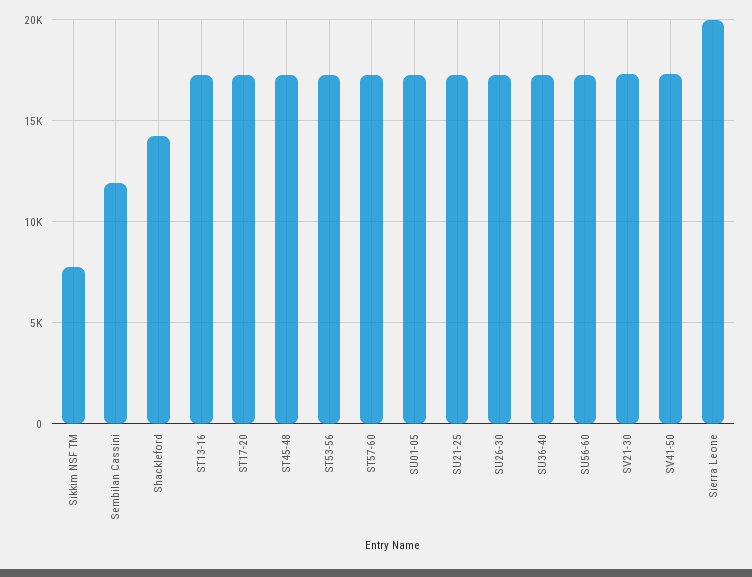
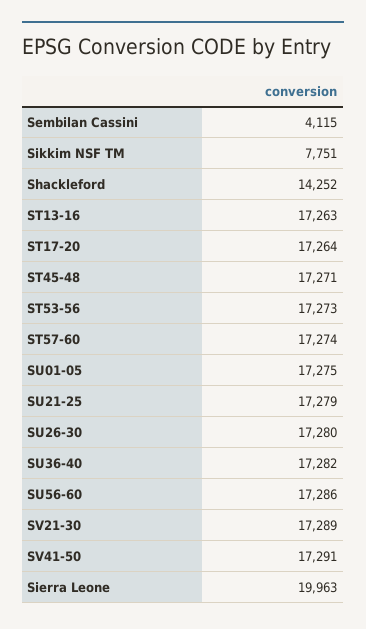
  {
    "Sikkim NSF TM": 7751,
-   "Sembilan Cassini": 12000,
+   "Sembilan Cassini": 4115,
    "Shackleford": 14252,
    "ST13-16": 17263,
    "ST17-20": 17264,
    "ST45-48": 17271,
    "ST53-56": 17273,
    "ST57-60": 17274,
    "SU01-05": 17275,
    "SU21-25": 17279,
    "SU26-30": 17280,
    "SU36-40": 17282,
    "SU56-60": 17286,
    "SV21-30": 17289,
    "SV41-50": 17291,
    "Sierra Leone": 19963
  }

